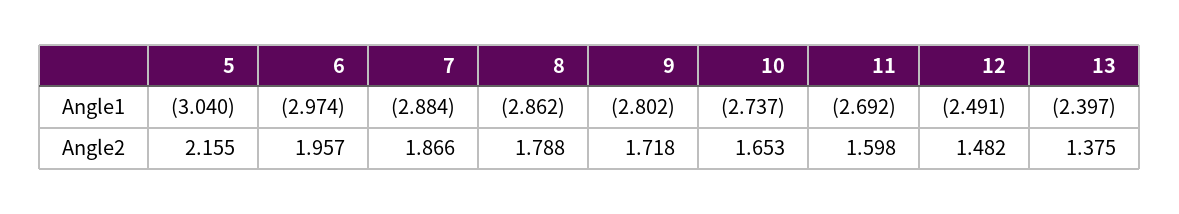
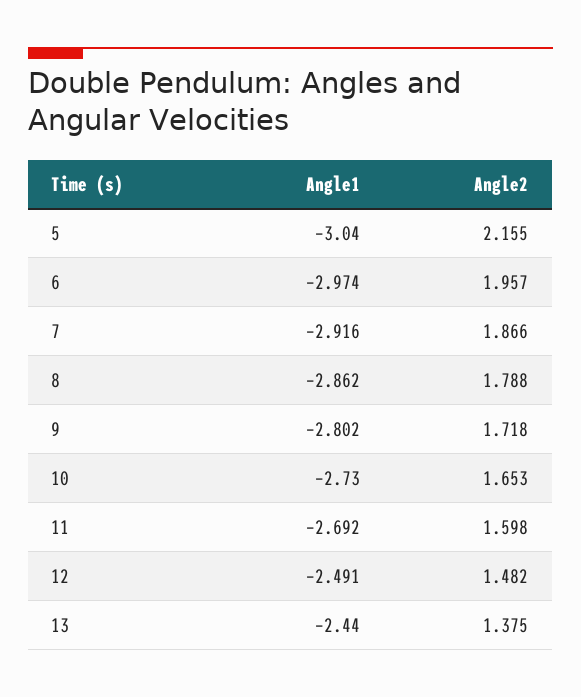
  {
    "5": {
      "Angle1": -3.04,
      "Angle2": 2.155
    },
    "6": {
      "Angle1": -2.974,
      "Angle2": 1.957
    },
    "7": {
-     "Angle1": -2.884,
+     "Angle1": -2.916,
      "Angle2": 1.866
    },
    "8": {
      "Angle1": -2.862,
      "Angle2": 1.788
    },
    "9": {
      "Angle1": -2.802,
      "Angle2": 1.718
    },
    "10": {
-     "Angle1": -2.737,
+     "Angle1": -2.73,
      "Angle2": 1.653
    },
    "11": {
      "Angle1": -2.692,
      "Angle2": 1.598
    },
    "12": {
      "Angle1": -2.491,
      "Angle2": 1.482
    },
    "13": {
-     "Angle1": -2.397,
+     "Angle1": -2.44,
      "Angle2": 1.375
    }
  }

